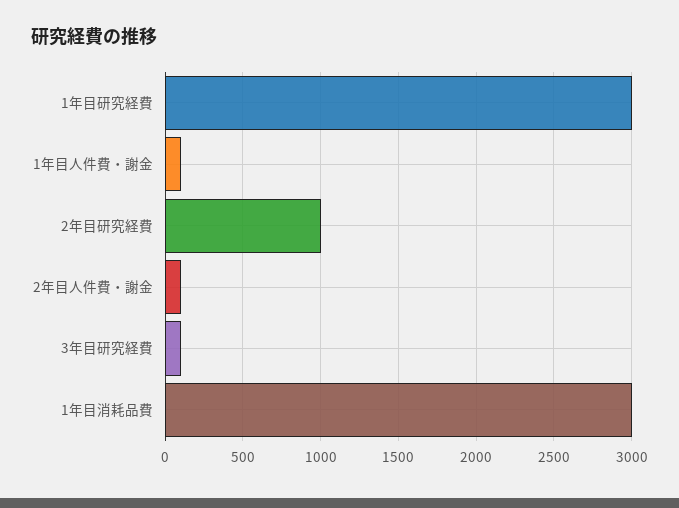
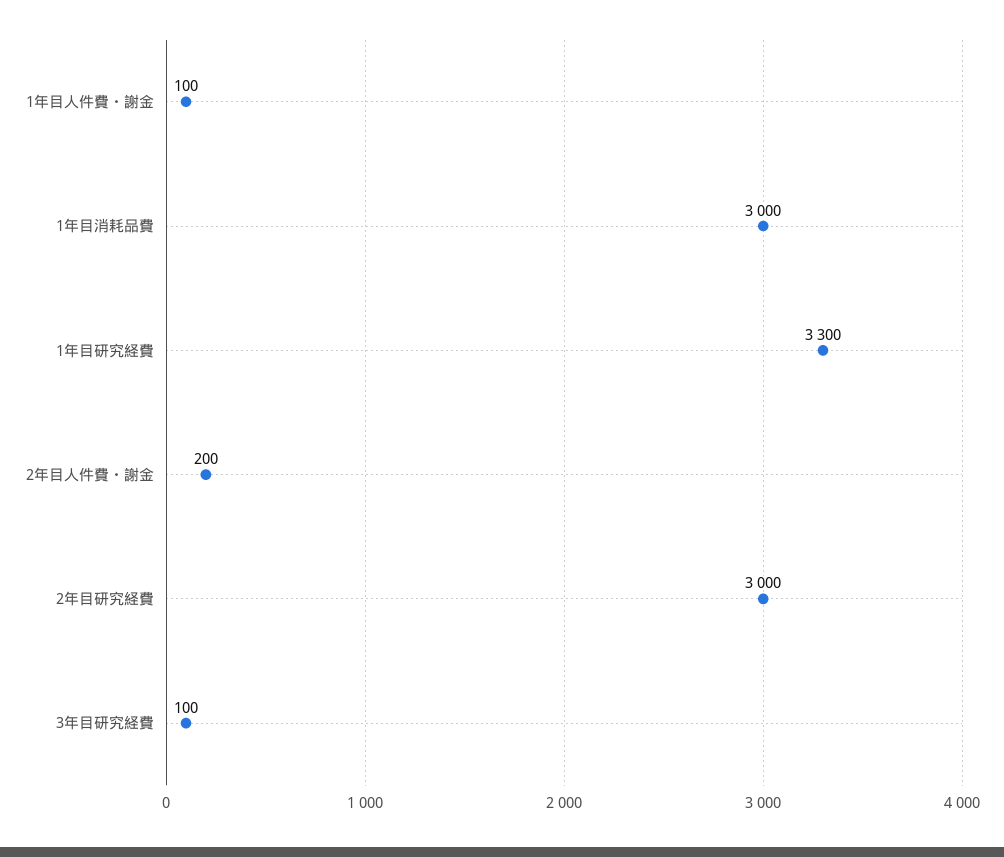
  {
-   "1年目研究経費": 3000,
+   "1年目研究経費": 3300,
    "1年目人件費・謝金": 100,
-   "2年目研究経費": 1000,
+   "2年目研究経費": 3000,
-   "2年目人件費・謝金": 100,
+   "2年目人件費・謝金": 200,
    "3年目研究経費": 100,
    "1年目消耗品費": 3000
  }

